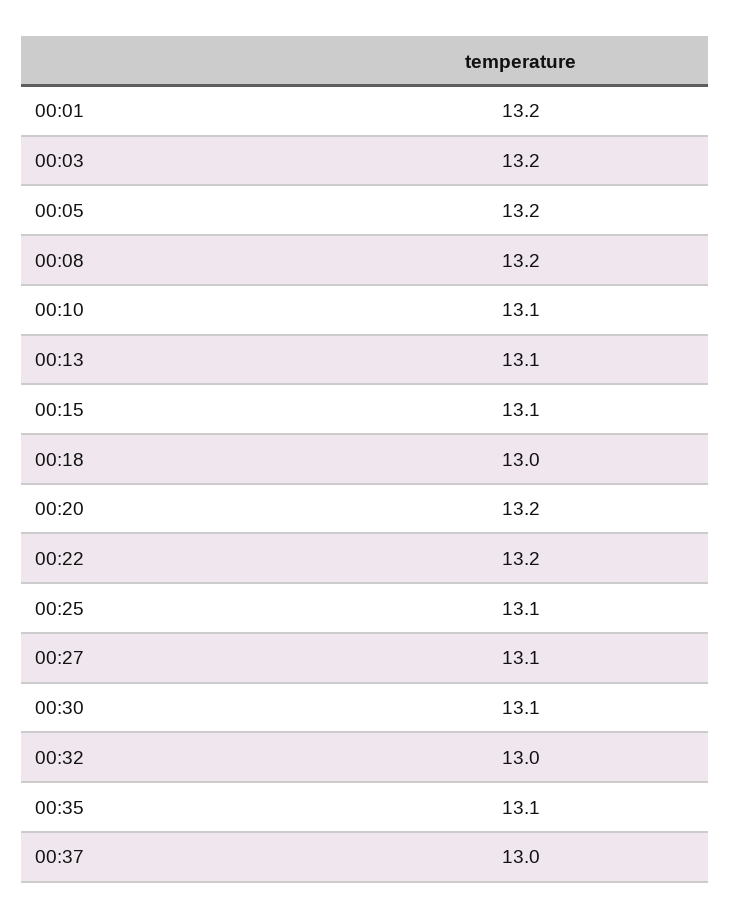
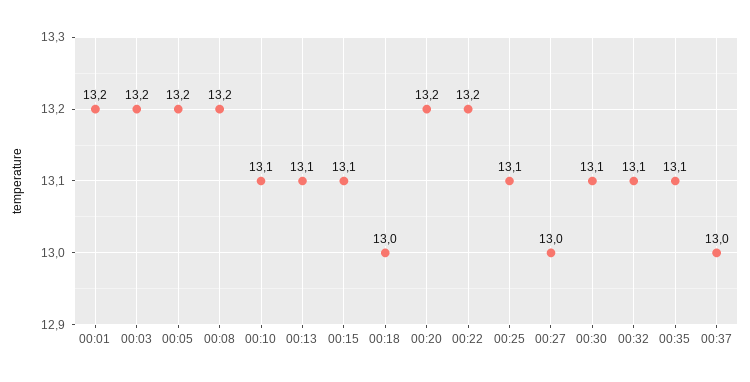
  {
    "00:01": 13.2,
    "00:03": 13.2,
    "00:05": 13.2,
    "00:08": 13.2,
    "00:10": 13.1,
    "00:13": 13.1,
    "00:15": 13.1,
    "00:18": 13,
    "00:20": 13.2,
    "00:22": 13.2,
    "00:25": 13.1,
-   "00:27": 13.1,
+   "00:27": 13,
    "00:30": 13.1,
-   "00:32": 13,
+   "00:32": 13.1,
    "00:35": 13.1,
    "00:37": 13
  }

